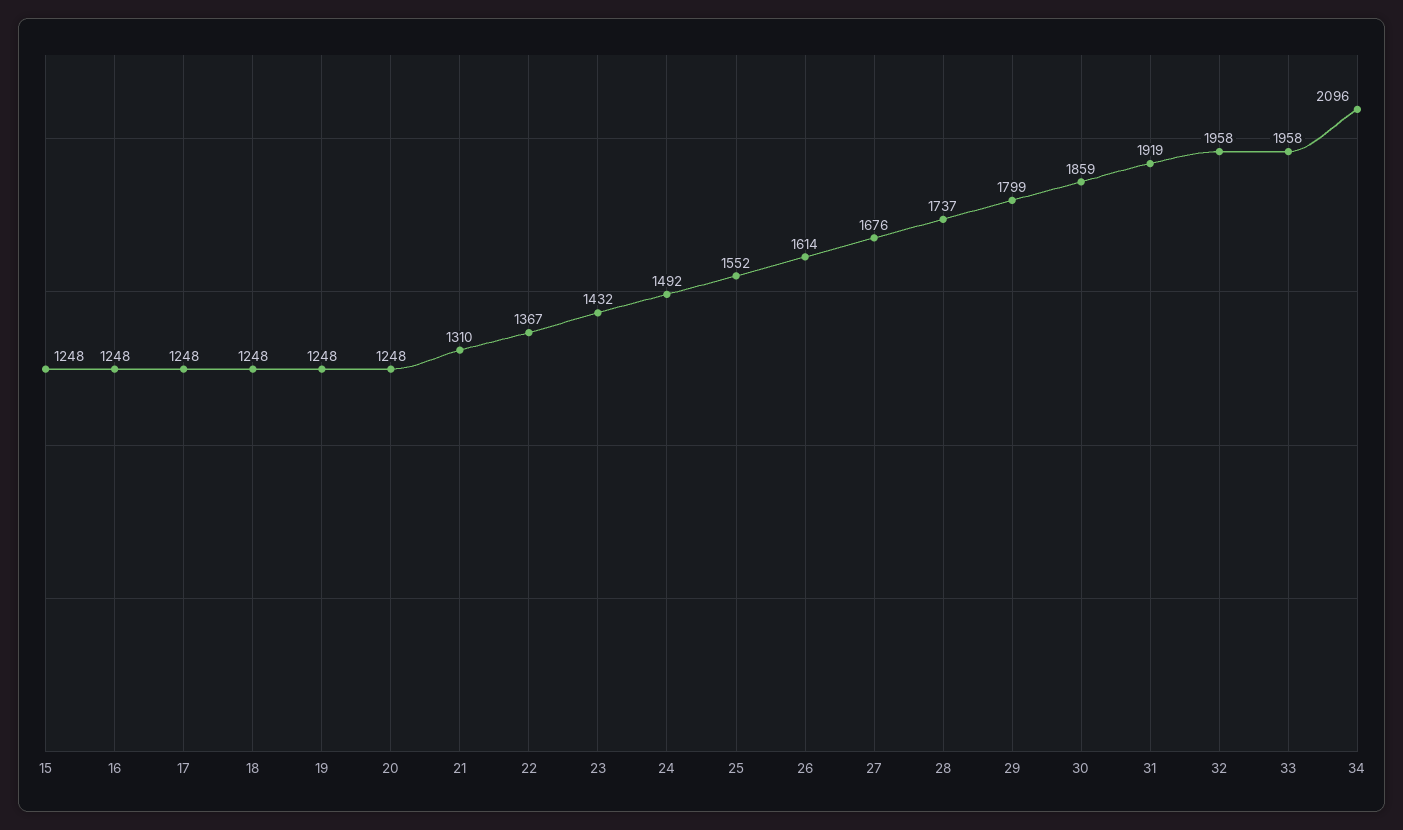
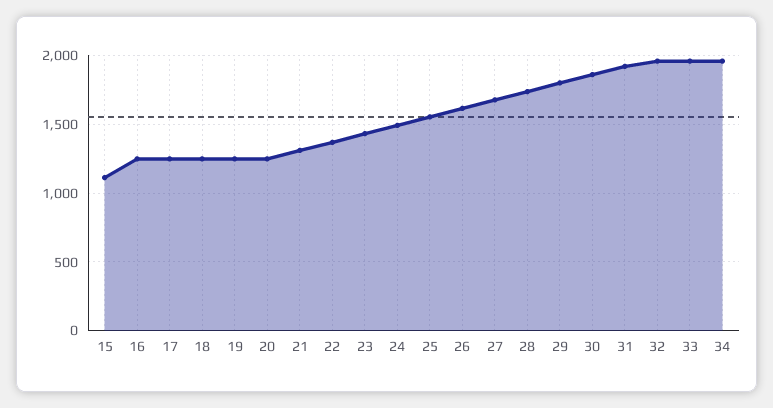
  {
-   "15": 1248,
+   "15": 1100,
    "16": 1248,
    "17": 1248,
    "18": 1248,
    "19": 1248,
    "20": 1248,
    "21": 1310,
    "22": 1367,
    "23": 1432,
    "24": 1492,
    "25": 1552,
    "26": 1614,
    "27": 1676,
    "28": 1737,
    "29": 1799,
    "30": 1859,
    "31": 1919,
    "32": 1958,
    "33": 1958,
-   "34": 2096
+   "34": 1950
  }

